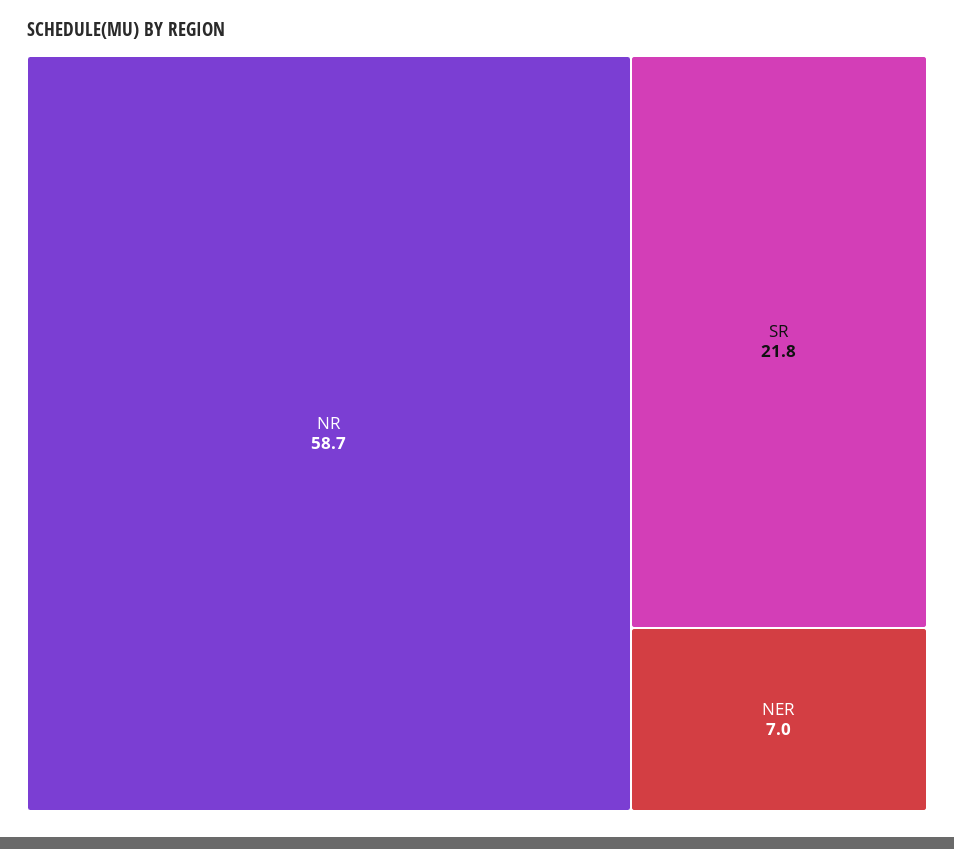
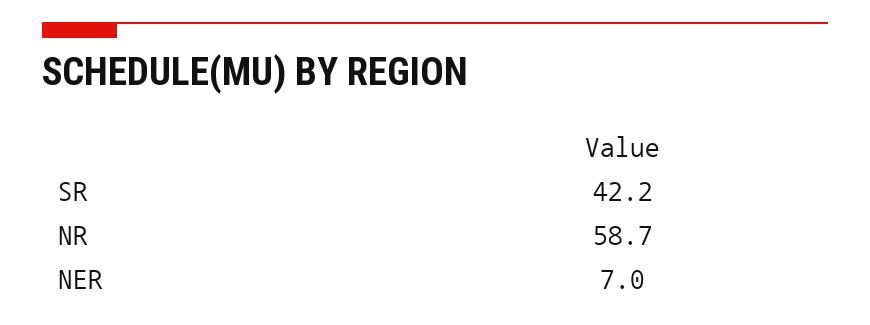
  {
    "NR": 58.7,
-   "SR": 21.8,
+   "SR": 42.2,
    "NER": 7
  }

